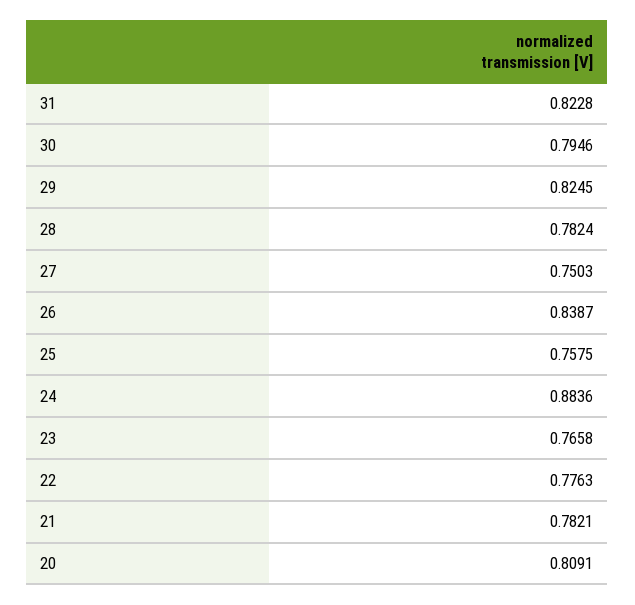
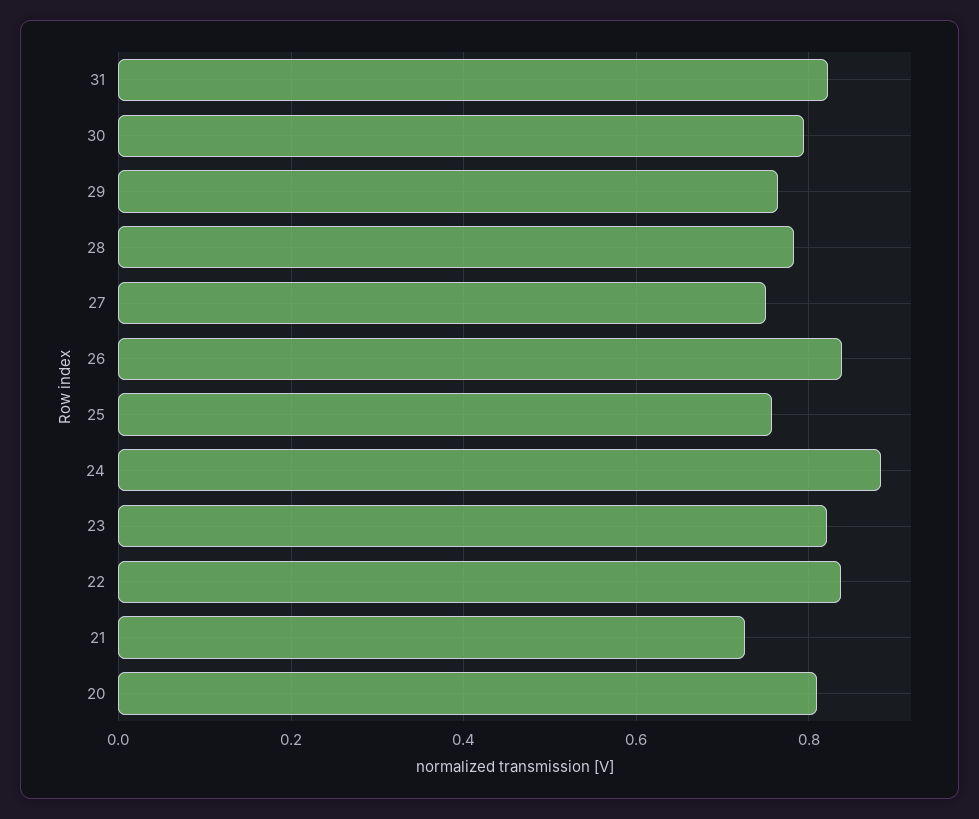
  {
    "31": 0.8228,
    "30": 0.7946,
-   "29": 0.8245,
+   "29": 0.76,
    "28": 0.7824,
    "27": 0.7503,
    "26": 0.8387,
    "25": 0.7575,
    "24": 0.8836,
-   "23": 0.7658,
+   "23": 0.82,
-   "22": 0.7763,
+   "22": 0.84,
-   "21": 0.7821,
+   "21": 0.72,
    "20": 0.8091
  }

